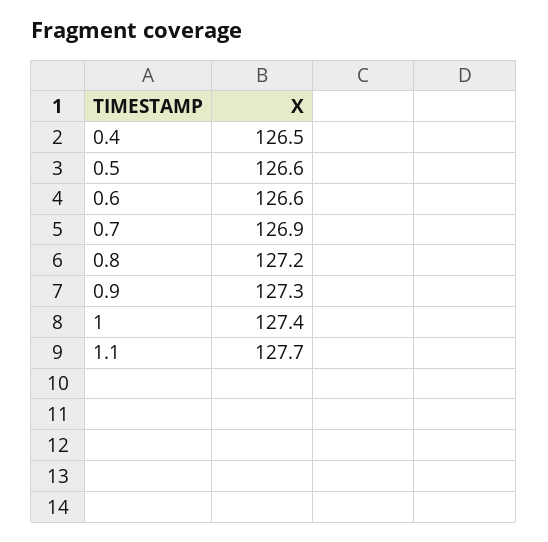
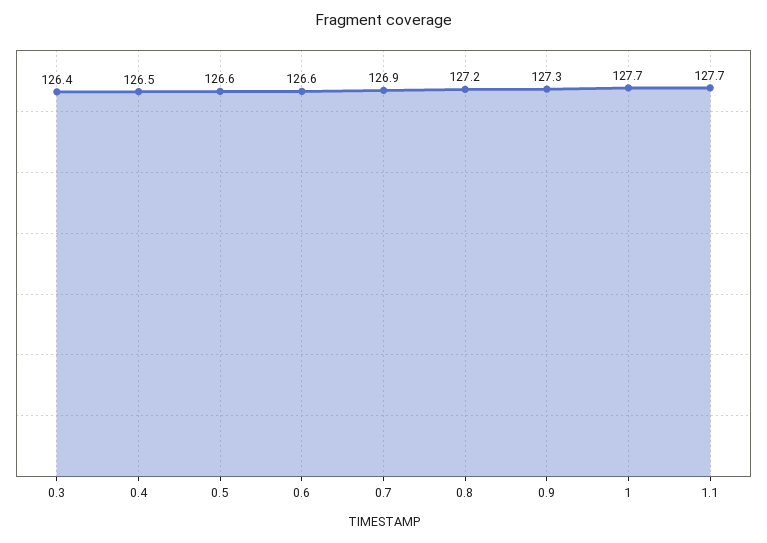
  {
    "0.4": 126.5,
    "0.5": 126.6,
    "0.6": 126.6,
    "0.7": 126.9,
    "0.8": 127.2,
    "0.9": 127.3,
-   "1": 127.4,
+   "1": 127.7,
-   "1.1": 127.7
+   "1.1": 127.7,
+   "0.3": 126.4
  }

